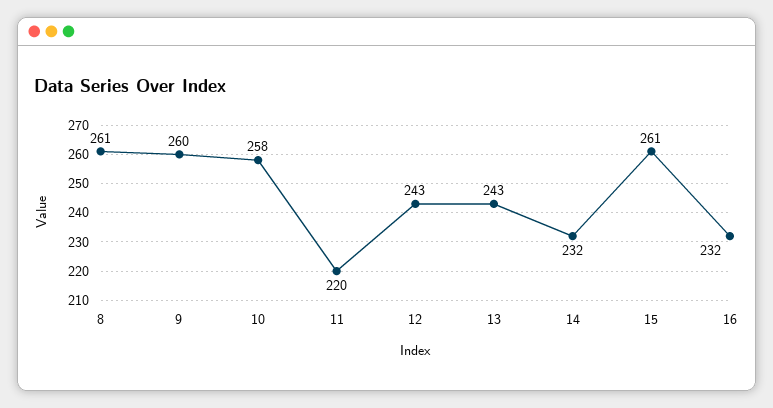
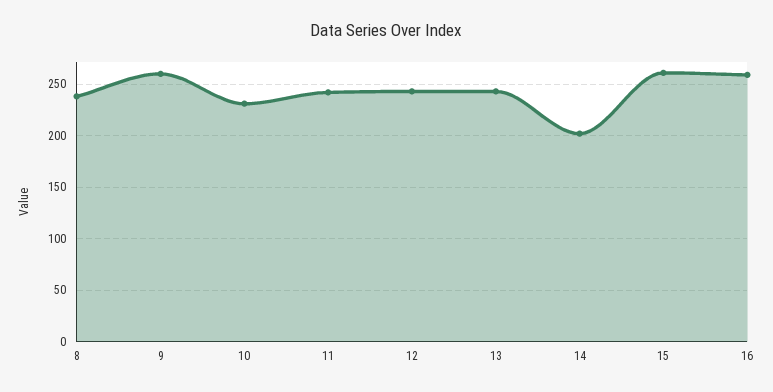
  {
-   "8": 261,
+   "8": 240,
    "9": 260,
-   "10": 258,
+   "10": 230,
-   "11": 220,
+   "11": 240,
    "12": 243,
    "13": 243,
-   "14": 232,
+   "14": 200,
    "15": 261,
-   "16": 232
+   "16": 260
  }

